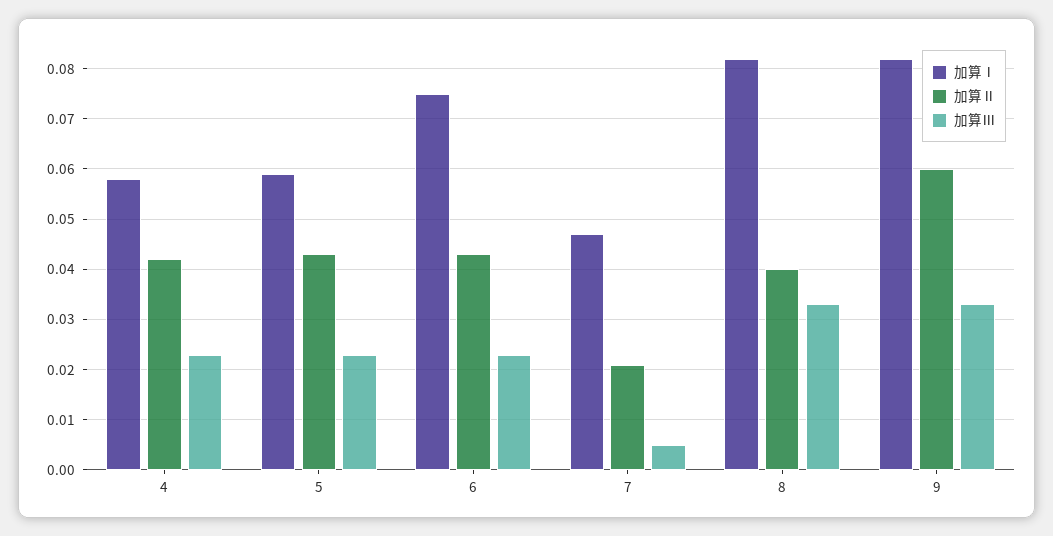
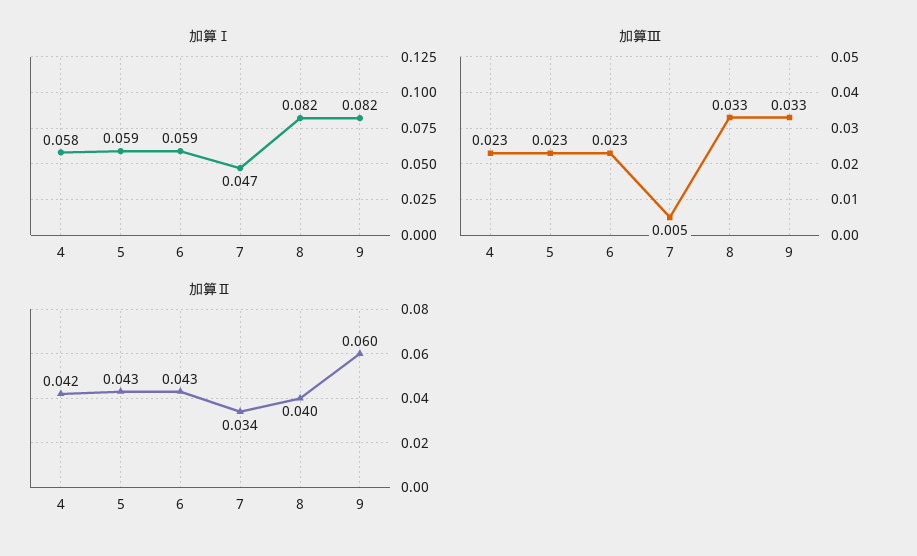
  {
    "加算Ⅰ": {
      "4": 0.058,
      "5": 0.059,
-     "6": 0.075,
+     "6": 0.059,
      "7": 0.047,
      "8": 0.082,
      "9": 0.082
    },
    "加算Ⅱ": {
      "4": 0.042,
      "5": 0.043,
      "6": 0.043,
-     "7": 0.02,
+     "7": 0.034,
      "8": 0.04,
      "9": 0.06
    },
    "加算Ⅲ": {
      "4": 0.023,
      "5": 0.023,
      "6": 0.023,
      "7": 0.005,
      "8": 0.033,
      "9": 0.033
    }
  }

